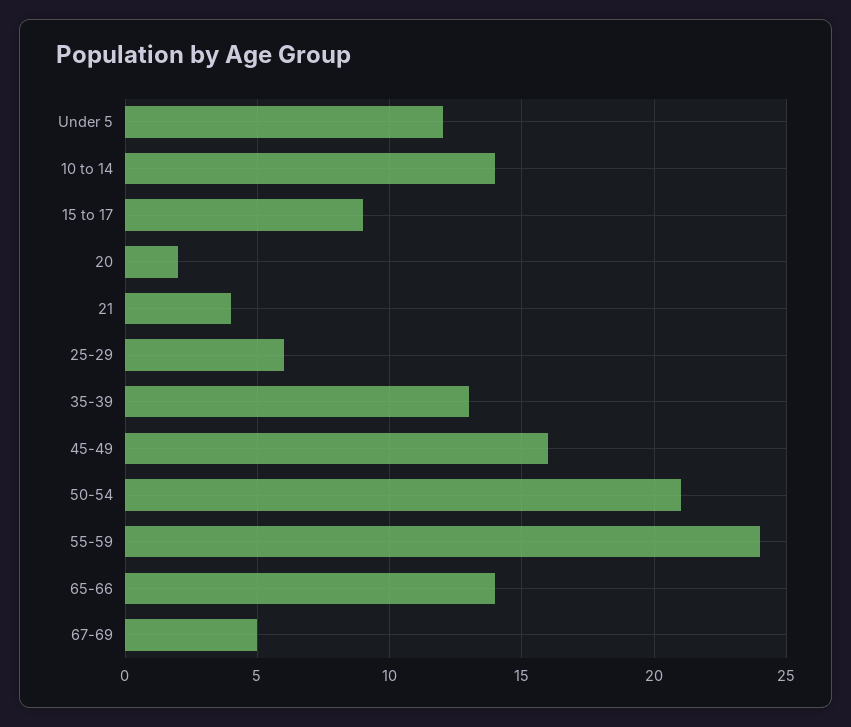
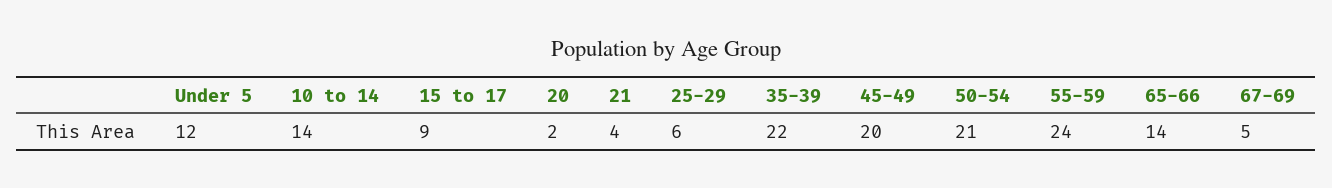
  {
    "Under 5": 12,
    "10 to 14": 14,
    "15 to 17": 9,
    "20": 2,
    "21": 4,
    "25-29": 6,
-   "35-39": 13,
+   "35-39": 22,
-   "45-49": 16,
+   "45-49": 20,
    "50-54": 21,
    "55-59": 24,
    "65-66": 14,
    "67-69": 5
  }

